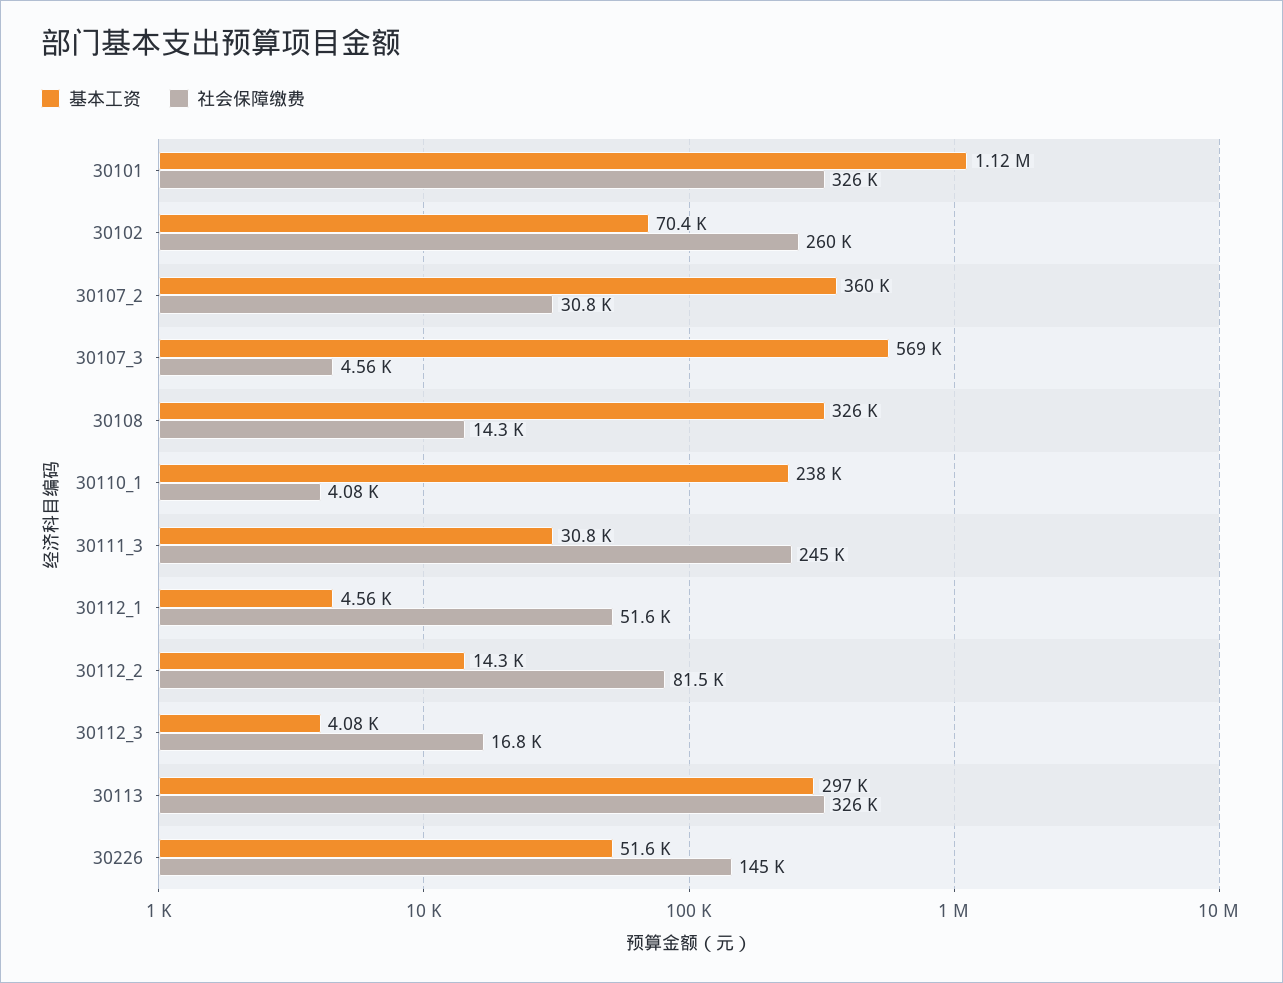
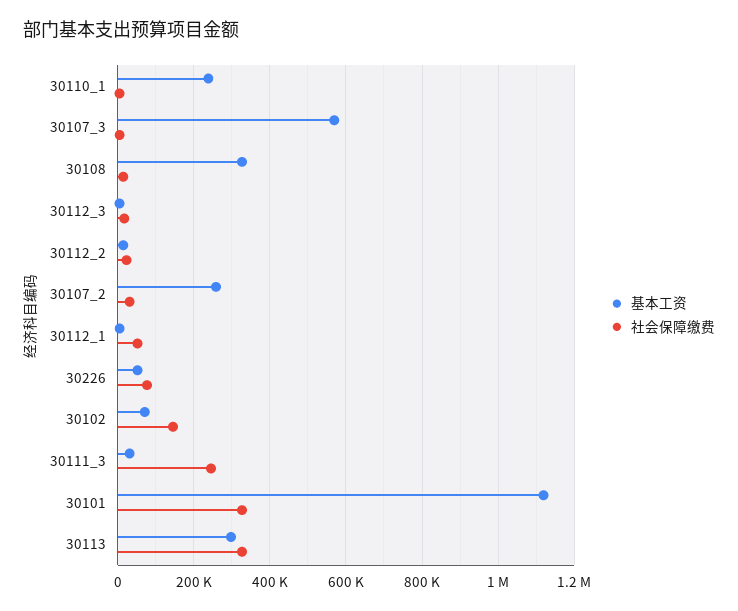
  {
    "基本工资": {
      "30101": 1120000,
      "30102": 70400,
-     "30107_2": 360000,
+     "30107_2": 260000,
      "30107_3": 569000,
      "30108": 326000,
      "30110_1": 238000,
      "30111_3": 30800,
      "30112_1": 4560,
      "30112_2": 14300,
      "30112_3": 4080,
      "30113": 297000,
      "30226": 51600
    },
    "社会保障缴费": {
      "30101": 326000,
-     "30102": 260000,
+     "30102": 140000,
      "30107_2": 30800,
      "30107_3": 4560,
      "30108": 14300,
      "30110_1": 4080,
      "30111_3": 245000,
      "30112_1": 51600,
-     "30112_2": 81500,
+     "30112_2": 20000,
      "30112_3": 16800,
      "30113": 326000,
-     "30226": 145000
+     "30226": 80000
    }
  }

